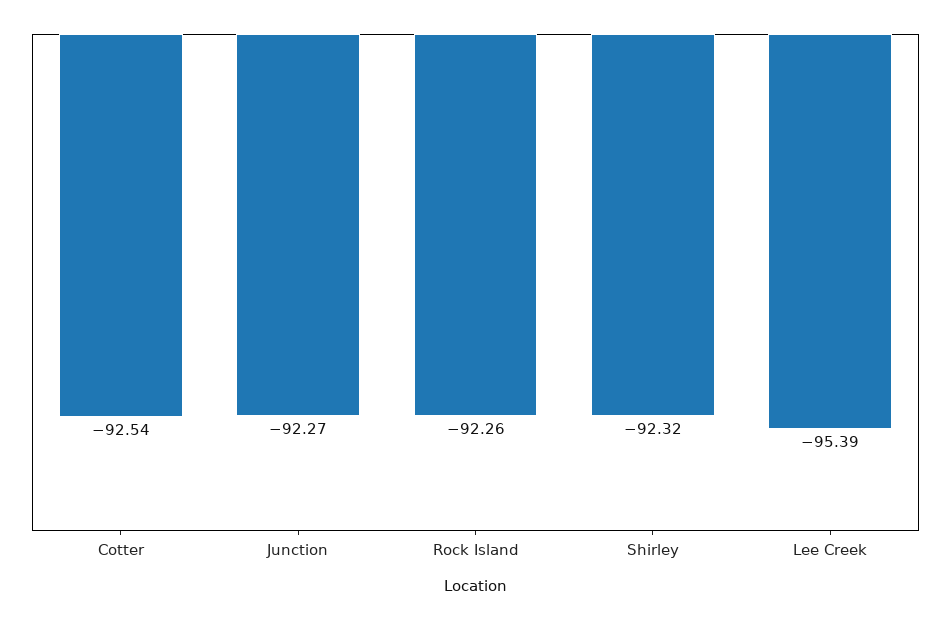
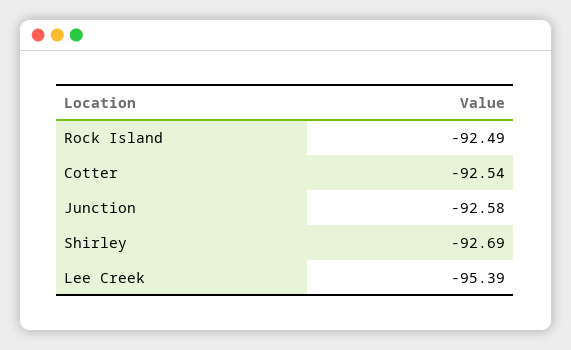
  {
    "Cotter": -92.54,
-   "Junction": -92.27,
+   "Junction": -92.58,
-   "Rock Island": -92.26,
+   "Rock Island": -92.49,
-   "Shirley": -92.32,
+   "Shirley": -92.69,
    "Lee Creek": -95.39
  }

